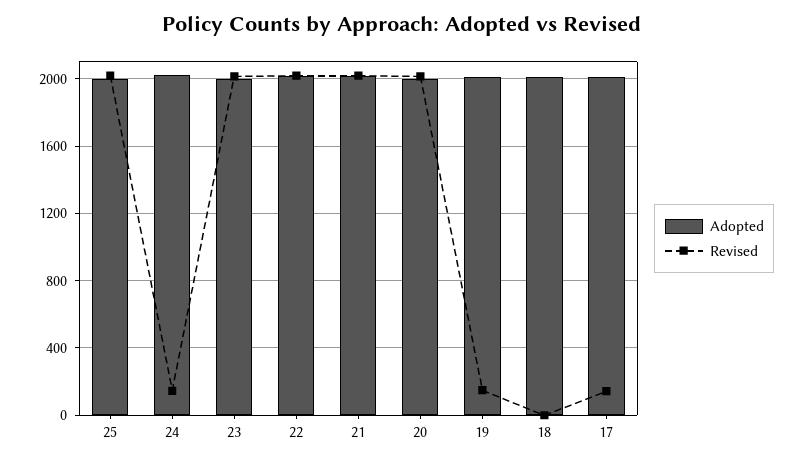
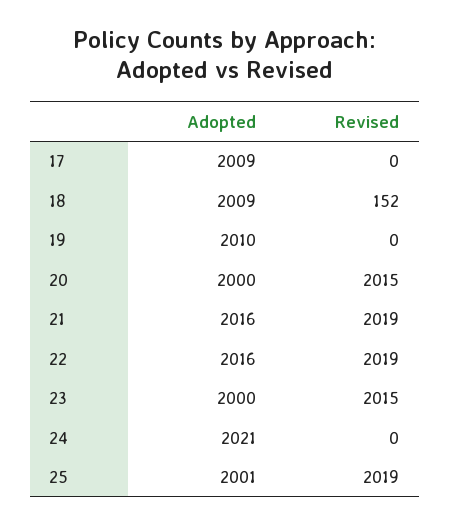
  {
    "Adopted": {
      "25": 2001,
      "24": 2021,
      "23": 2000,
      "22": 2016,
      "21": 2016,
      "20": 2000,
      "19": 2010,
      "18": 2009,
      "17": 2009
    },
    "Revised": {
      "25": 2019,
-     "24": 150,
+     "24": 0,
      "23": 2015,
      "22": 2019,
      "21": 2019,
      "20": 2015,
-     "19": 150,
+     "19": 0,
-     "18": 0,
+     "18": 152,
-     "17": 150
+     "17": 0
    }
  }

